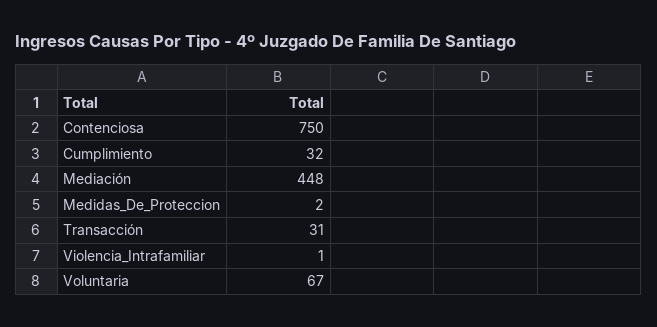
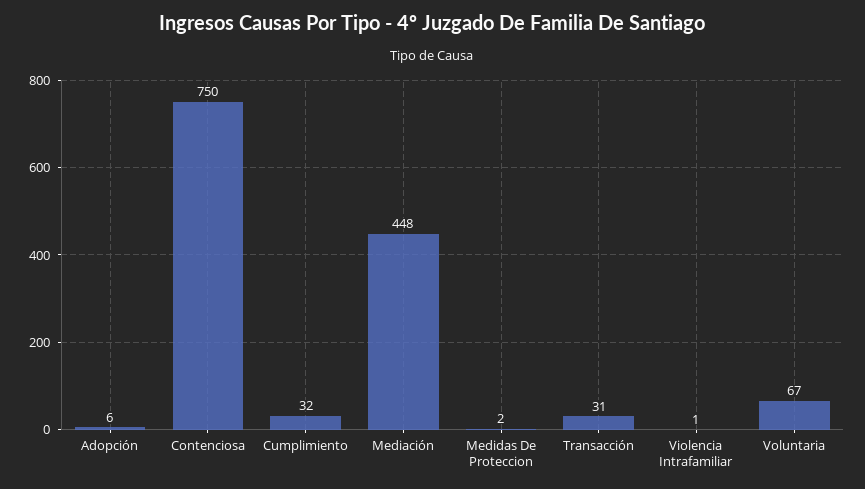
  {
    "Contenciosa": 750,
    "Cumplimiento": 32,
    "Mediación": 448,
    "Medidas_De_Proteccion": 2,
    "Transacción": 31,
    "Violencia_Intrafamiliar": 1,
-   "Voluntaria": 67
+   "Voluntaria": 67,
+   "Adopción": 6
  }

